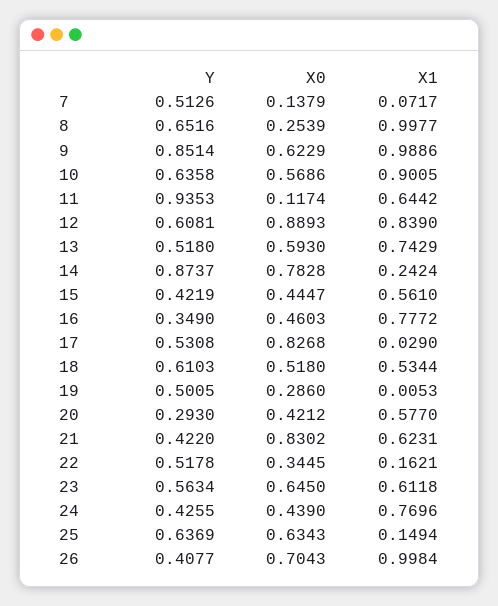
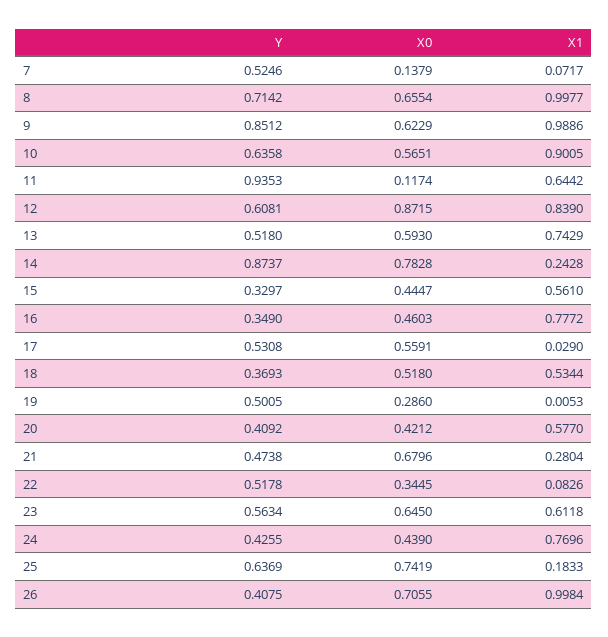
  {
    "Y": {
-     "7": 0.5126,
+     "7": 0.5246,
-     "8": 0.6516,
+     "8": 0.7142,
-     "9": 0.8514,
+     "9": 0.8512,
      "10": 0.6358,
      "11": 0.9353,
      "12": 0.6081,
      "13": 0.518,
      "14": 0.8737,
-     "15": 0.4219,
+     "15": 0.3297,
      "16": 0.349,
      "17": 0.5308,
-     "18": 0.6103,
+     "18": 0.3693,
      "19": 0.5005,
-     "20": 0.293,
+     "20": 0.4092,
-     "21": 0.422,
+     "21": 0.4738,
      "22": 0.5178,
      "23": 0.5634,
      "24": 0.4255,
      "25": 0.6369,
-     "26": 0.4077
+     "26": 0.4075
    },
    "X0": {
      "7": 0.1379,
-     "8": 0.2539,
+     "8": 0.6554,
      "9": 0.6229,
-     "10": 0.5686,
+     "10": 0.5651,
      "11": 0.1174,
-     "12": 0.8893,
+     "12": 0.8715,
      "13": 0.593,
      "14": 0.7828,
      "15": 0.4447,
      "16": 0.4603,
-     "17": 0.8268,
+     "17": 0.5591,
      "18": 0.518,
      "19": 0.286,
      "20": 0.4212,
-     "21": 0.8302,
+     "21": 0.6796,
      "22": 0.3445,
      "23": 0.645,
      "24": 0.439,
-     "25": 0.6343,
+     "25": 0.7419,
-     "26": 0.7043
+     "26": 0.7055
    },
    "X1": {
      "7": 0.0717,
      "8": 0.9977,
      "9": 0.9886,
      "10": 0.9005,
      "11": 0.6442,
      "12": 0.839,
      "13": 0.7429,
-     "14": 0.2424,
+     "14": 0.2428,
      "15": 0.561,
      "16": 0.7772,
      "17": 0.029,
      "18": 0.5344,
      "19": 0.0053,
      "20": 0.577,
-     "21": 0.6231,
+     "21": 0.2804,
-     "22": 0.1621,
+     "22": 0.0826,
      "23": 0.6118,
      "24": 0.7696,
-     "25": 0.1494,
+     "25": 0.1833,
      "26": 0.9984
    }
  }

